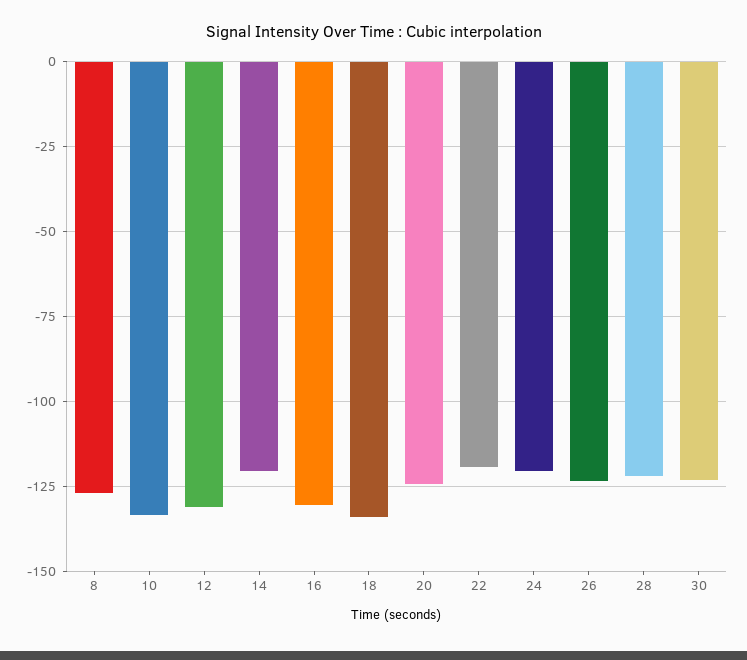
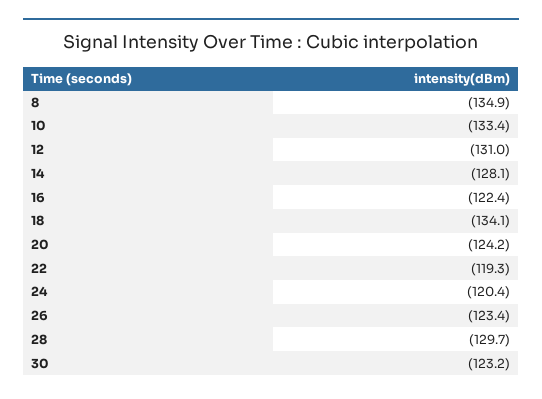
  {
-   "8": -127.5,
+   "8": -134.9,
    "10": -133.4,
    "12": -131,
-   "14": -120,
+   "14": -128.1,
-   "16": -130,
+   "16": -122.4,
    "18": -134.1,
    "20": -124.2,
    "22": -119.3,
    "24": -120.4,
    "26": -123.4,
-   "28": -122.5,
+   "28": -129.7,
    "30": -123.2
  }

